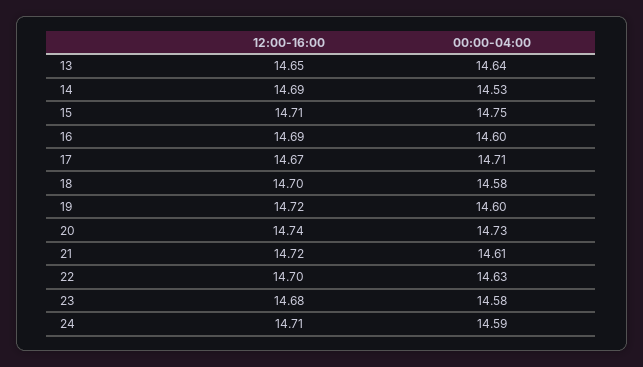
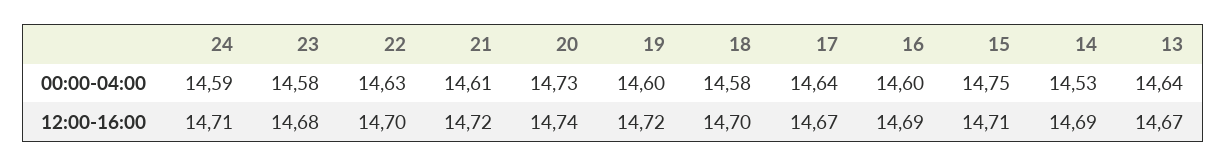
  {
    "12:00-16:00": {
-     "13": 14.65,
+     "13": 14.67,
      "14": 14.69,
      "15": 14.71,
      "16": 14.69,
      "17": 14.67,
      "18": 14.7,
      "19": 14.72,
      "20": 14.74,
      "21": 14.72,
      "22": 14.7,
      "23": 14.68,
      "24": 14.71
    },
    "00:00-04:00": {
      "13": 14.64,
      "14": 14.53,
      "15": 14.75,
      "16": 14.6,
-     "17": 14.71,
+     "17": 14.64,
      "18": 14.58,
      "19": 14.6,
      "20": 14.73,
      "21": 14.61,
      "22": 14.63,
      "23": 14.58,
      "24": 14.59
    }
  }

